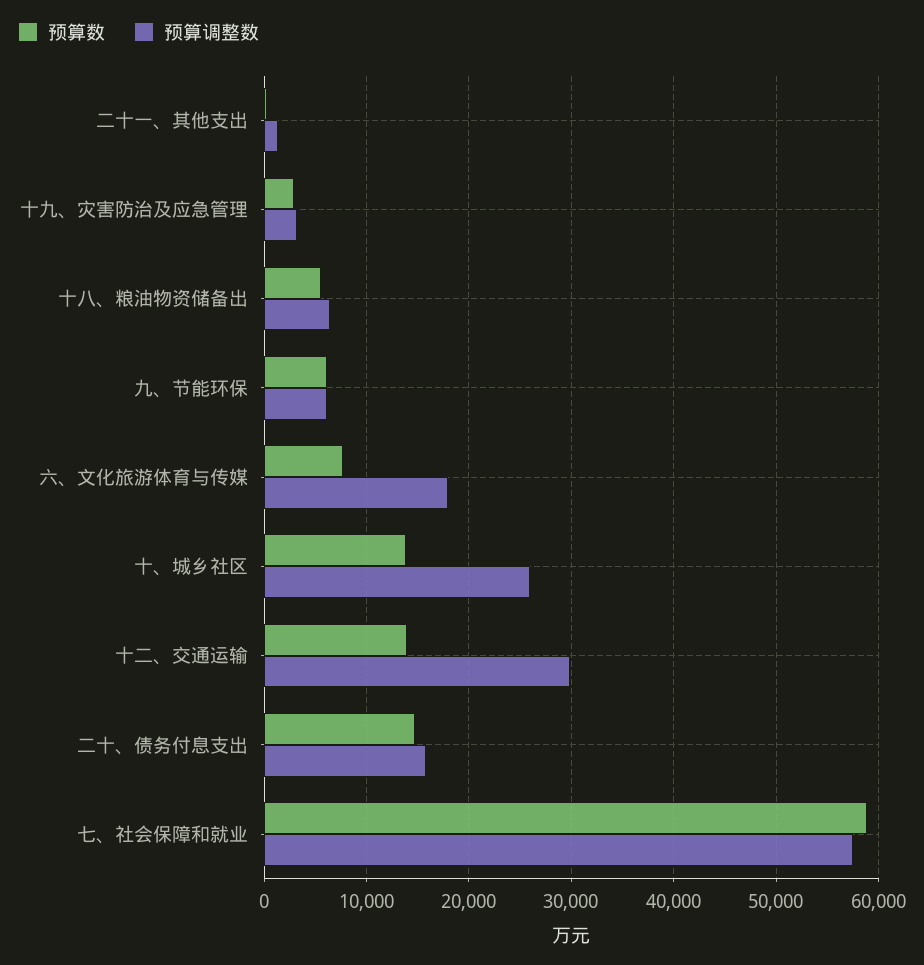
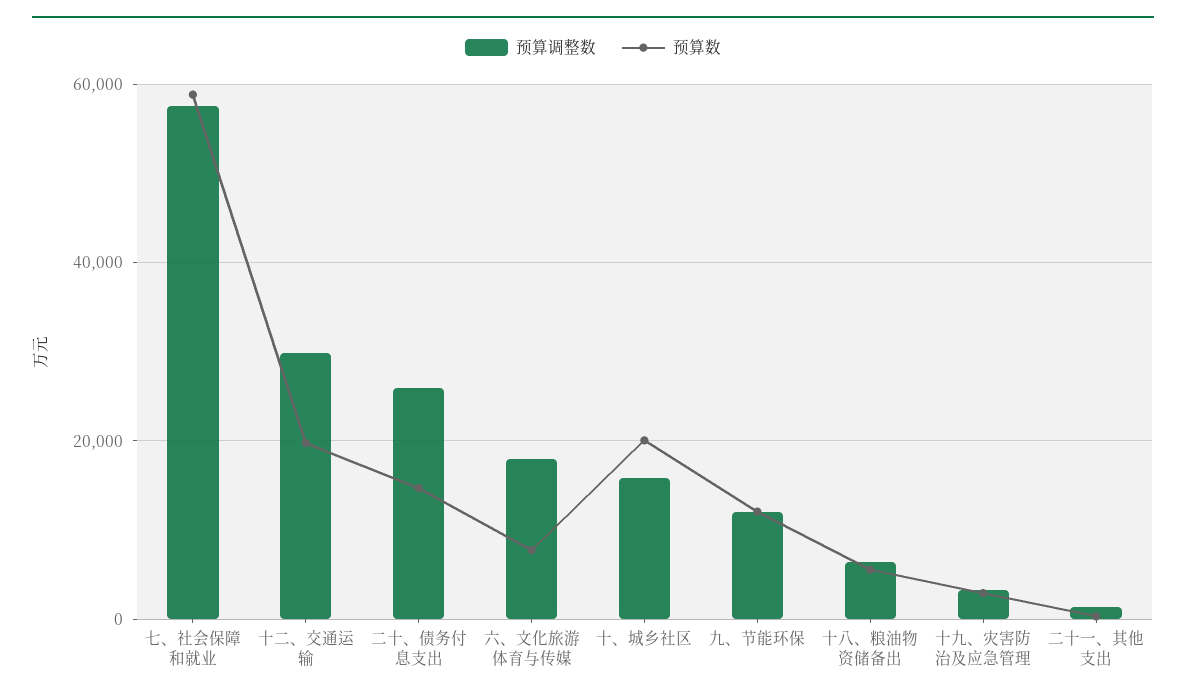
  {
    "预算数": {
      "二十一、其他支出": 0,
      "十九、灾害防治及应急管理": 3000,
      "十八、粮油物资储备出": 6000,
-     "九、节能环保": 6000,
+     "九、节能环保": 12000,
      "六、文化旅游体育与传媒": 8000,
-     "十、城乡社区": 14000,
+     "十、城乡社区": 20000,
-     "十二、交通运输": 14000,
+     "十二、交通运输": 20000,
      "二十、债务付息支出": 15000,
      "七、社会保障和就业": 59000
    },
    "预算调整数": {
      "二十一、其他支出": 1000,
      "十九、灾害防治及应急管理": 3000,
      "十八、粮油物资储备出": 6000,
-     "九、节能环保": 6000,
+     "九、节能环保": 12000,
      "六、文化旅游体育与传媒": 18000,
-     "十、城乡社区": 26000,
+     "十、城乡社区": 16000,
      "十二、交通运输": 30000,
-     "二十、债务付息支出": 16000,
+     "二十、债务付息支出": 26000,
      "七、社会保障和就业": 58000
    }
  }

